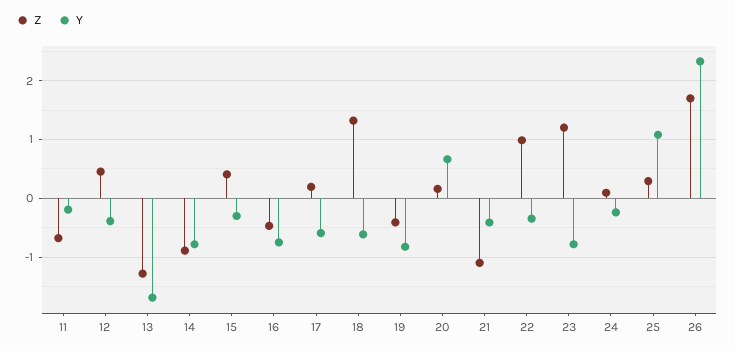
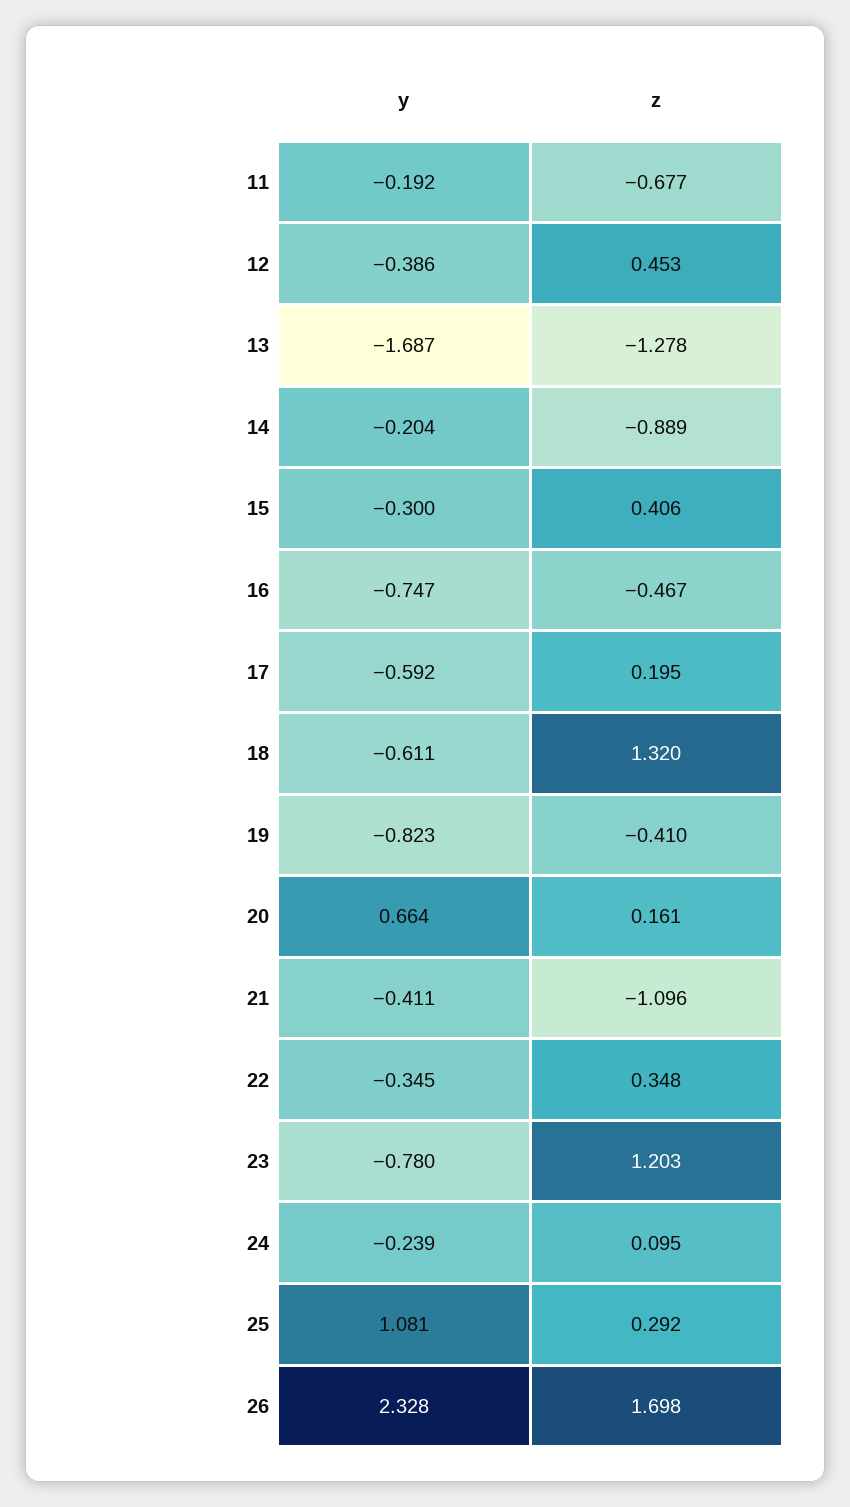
  {
    "Z": {
      "11": -0.677,
      "12": 0.453,
      "13": -1.278,
      "14": -0.889,
      "15": 0.406,
      "16": -0.467,
      "17": 0.195,
      "18": 1.32,
      "19": -0.41,
      "20": 0.161,
      "21": -1.096,
-     "22": 1,
+     "22": 0.348,
      "23": 1.203,
      "24": 0.095,
      "25": 0.292,
      "26": 1.698
    },
    "Y": {
      "11": -0.192,
      "12": -0.386,
      "13": -1.687,
-     "14": -0.8,
+     "14": -0.204,
      "15": -0.3,
      "16": -0.747,
      "17": -0.592,
      "18": -0.611,
      "19": -0.823,
      "20": 0.664,
      "21": -0.411,
      "22": -0.345,
      "23": -0.78,
      "24": -0.239,
      "25": 1.081,
      "26": 2.328
    }
  }

